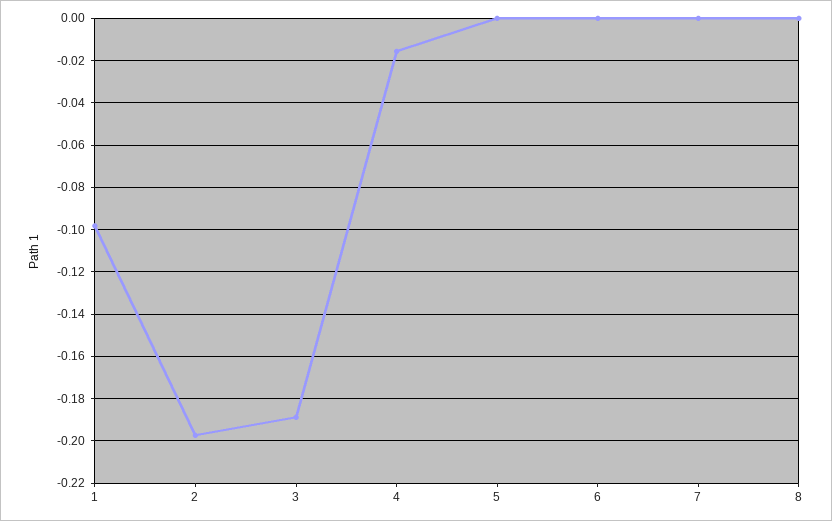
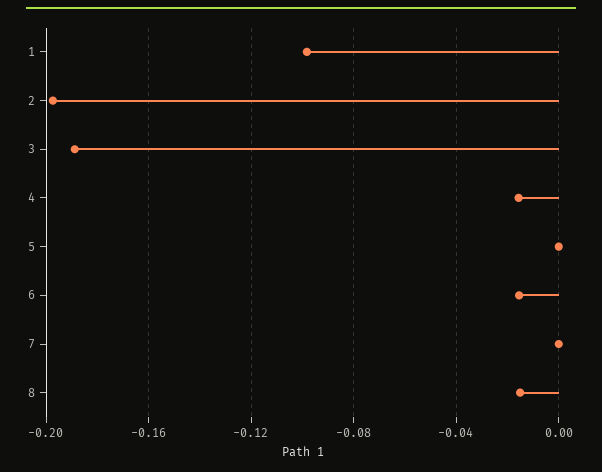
  {
    "1": -0.1,
    "2": -0.195,
    "3": -0.19,
    "4": -0.015,
    "5": 0,
-   "6": 0,
+   "6": -0.015,
    "7": 0,
-   "8": 0
+   "8": -0.015
  }

